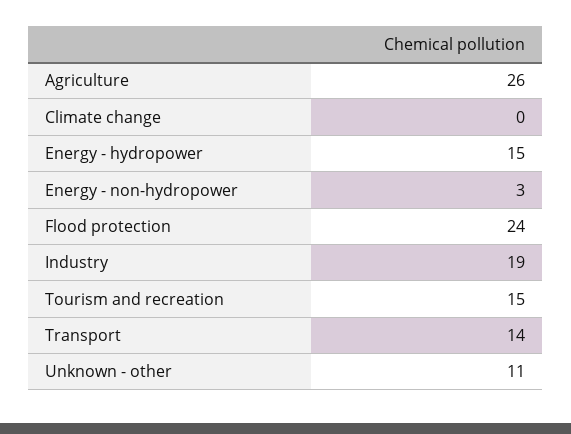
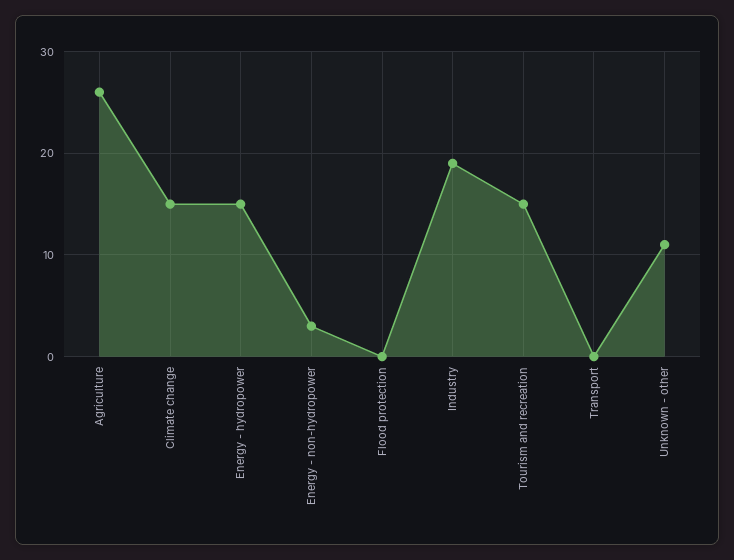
  {
    "Agriculture": 26,
-   "Climate change": 0,
+   "Climate change": 15,
    "Energy - hydropower": 15,
    "Energy - non-hydropower": 3,
-   "Flood protection": 24,
+   "Flood protection": 0,
    "Industry": 19,
    "Tourism and recreation": 15,
-   "Transport": 14,
+   "Transport": 0,
    "Unknown - other": 11
  }

